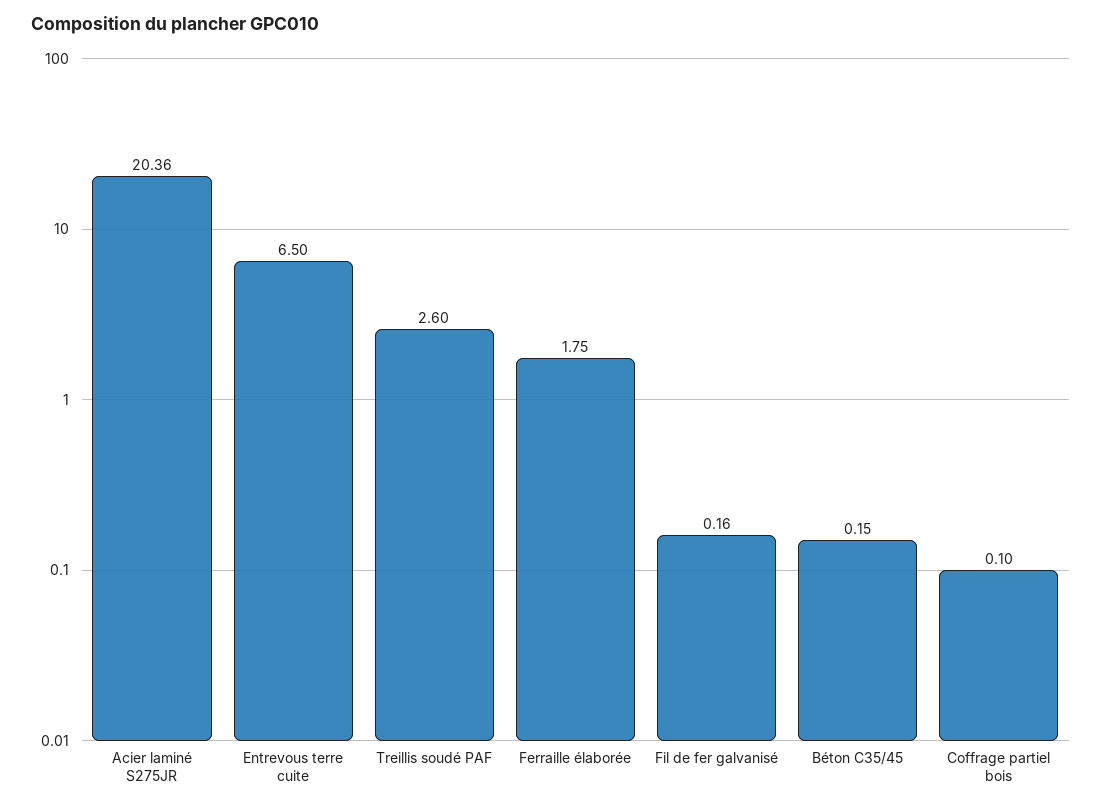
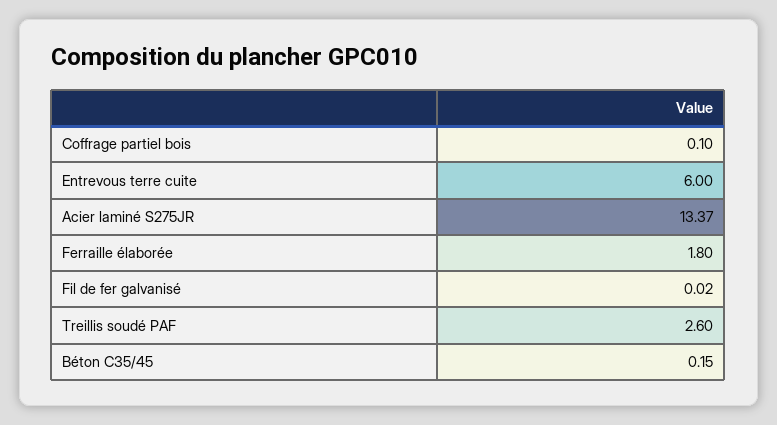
  {
-   "Acier laminé S275JR": 20.36,
+   "Acier laminé S275JR": 13.37,
-   "Entrevous terre cuite": 6.5,
+   "Entrevous terre cuite": 6,
    "Treillis soudé PAF": 2.6,
-   "Ferraille élaborée": 1.75,
+   "Ferraille élaborée": 1.8,
-   "Fil de fer galvanisé": 0.16,
+   "Fil de fer galvanisé": 0.02,
    "Béton C35/45": 0.15,
    "Coffrage partiel bois": 0.1
  }

